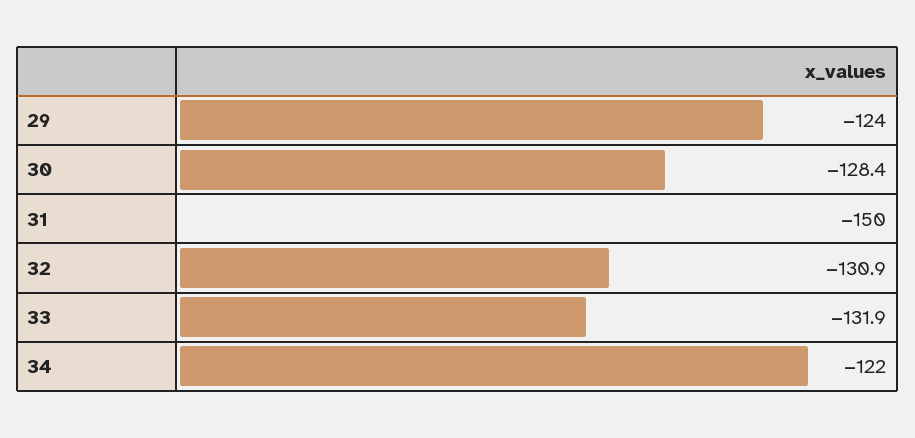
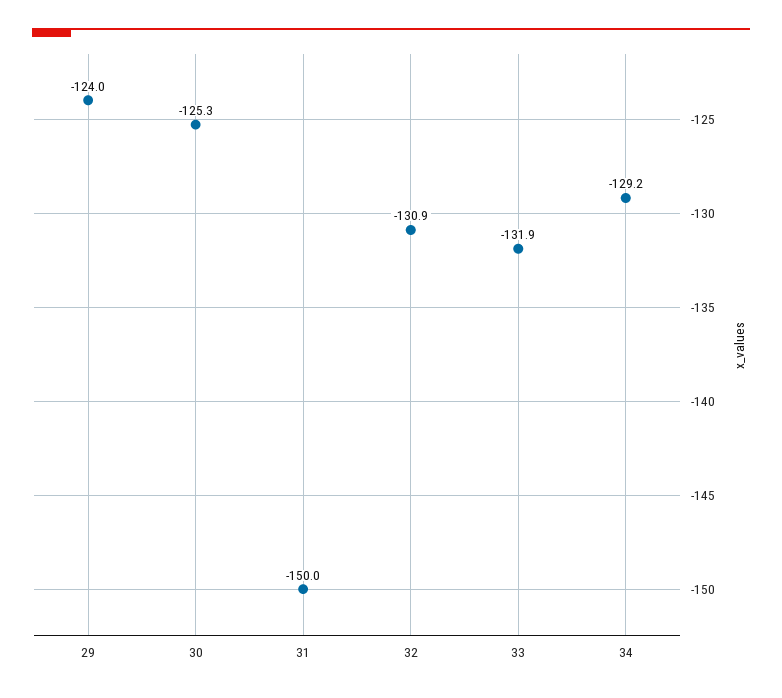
  {
    "29": -124,
-   "30": -128.4,
+   "30": -125.3,
    "31": -150,
    "32": -130.9,
    "33": -131.9,
-   "34": -122
+   "34": -129.2
  }

